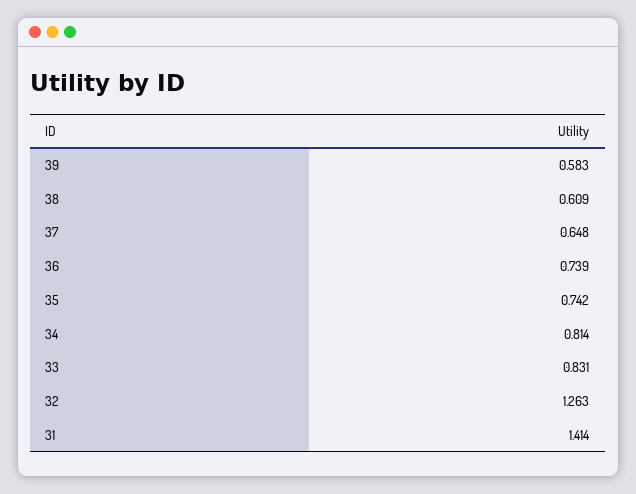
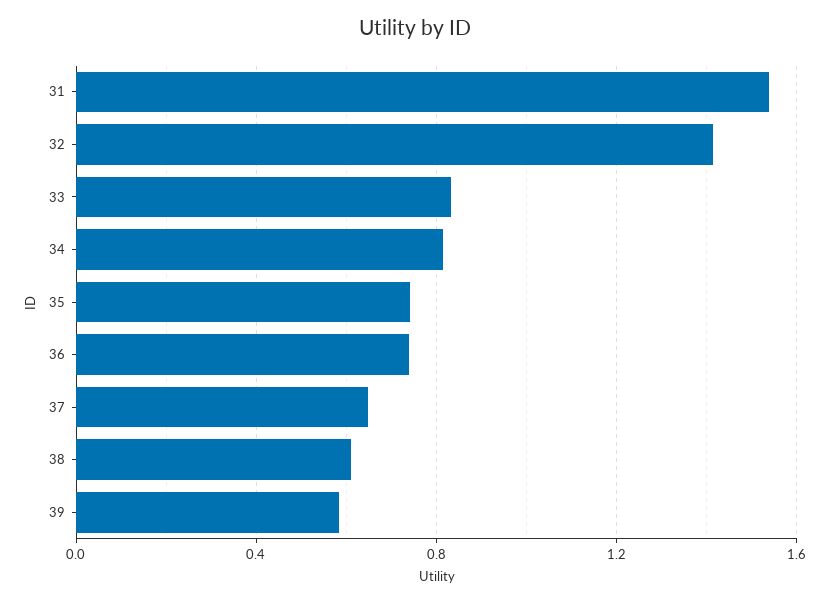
  {
    "39": 0.583,
    "38": 0.609,
    "37": 0.648,
    "36": 0.739,
    "35": 0.742,
    "34": 0.814,
    "33": 0.831,
-   "32": 1.263,
+   "32": 1.4,
-   "31": 1.414
+   "31": 1.55
  }

